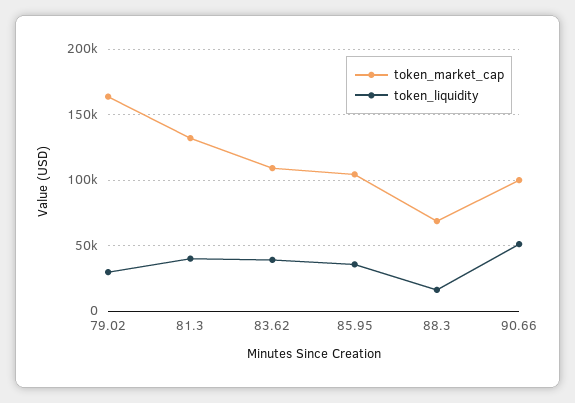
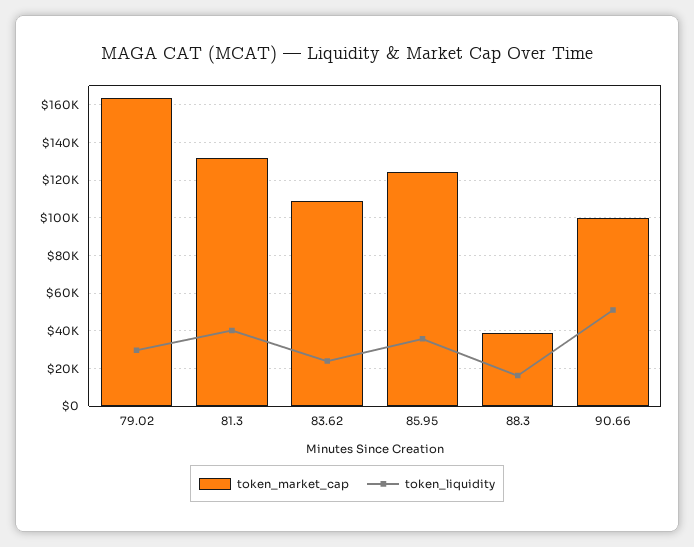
  {
    "token_market_cap": {
      "79.02": 165000,
      "81.3": 130000,
      "83.62": 110000,
-     "85.95": 105000,
+     "85.95": 125000,
-     "88.3": 70000,
+     "88.3": 40000,
      "90.66": 100000
    },
    "token_liquidity": {
      "79.02": 30000,
      "81.3": 40000,
-     "83.62": 40000,
+     "83.62": 25000,
      "85.95": 35000,
      "88.3": 15000,
      "90.66": 50000
    }
  }

